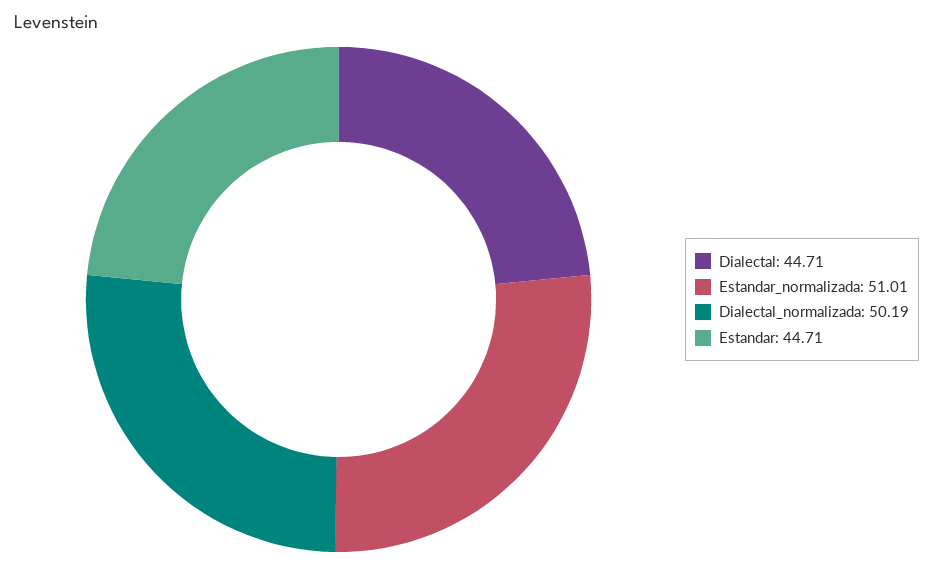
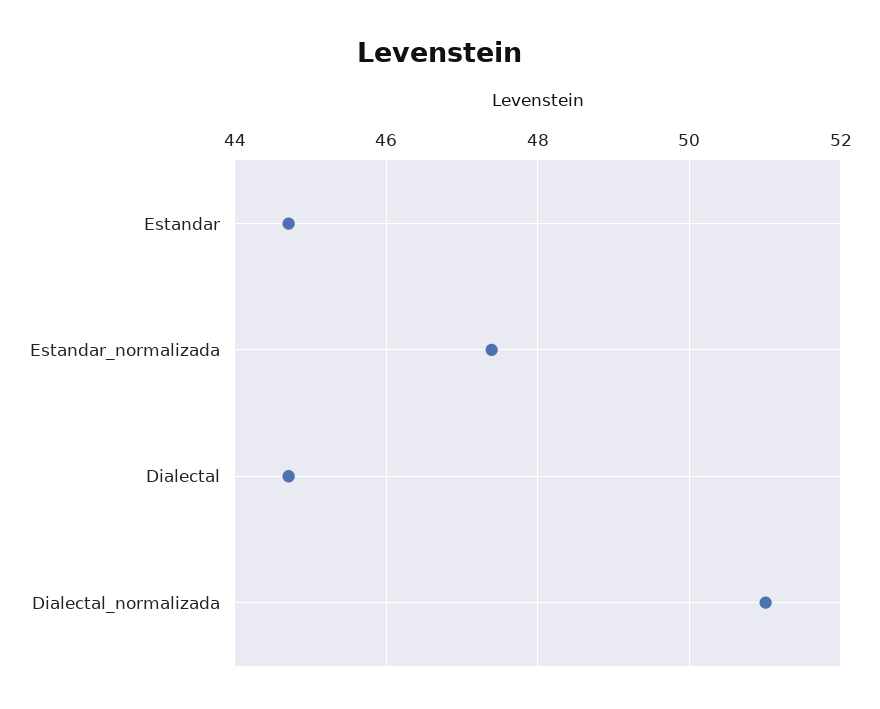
  {
    "Dialectal": 44.71,
-   "Estandar_normalizada": 51.01,
+   "Estandar_normalizada": 47.4,
-   "Dialectal_normalizada": 50.19,
+   "Dialectal_normalizada": 51,
    "Estandar": 44.71
  }

